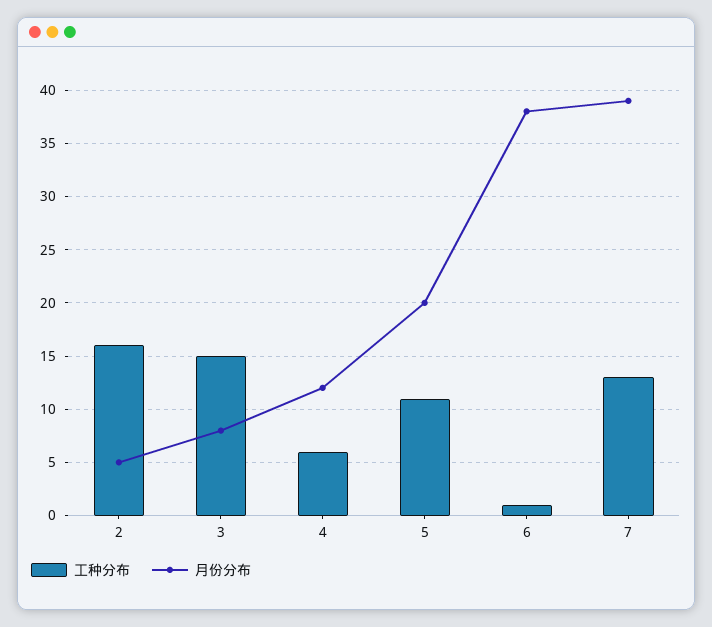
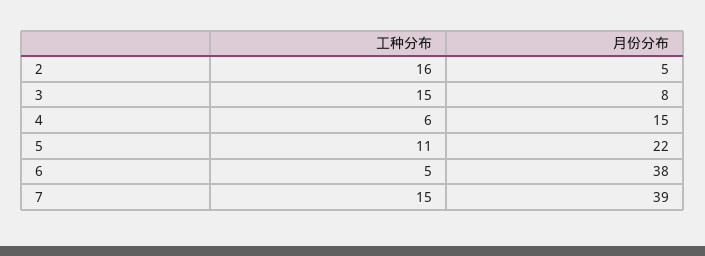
  {
    "工种分布": {
      "2": 16,
      "3": 15,
      "4": 6,
      "5": 11,
-     "6": 1,
+     "6": 5,
-     "7": 13
+     "7": 15
    },
    "月份分布": {
      "2": 5,
      "3": 8,
-     "4": 12,
+     "4": 15,
-     "5": 20,
+     "5": 22,
      "6": 38,
      "7": 39
    }
  }

